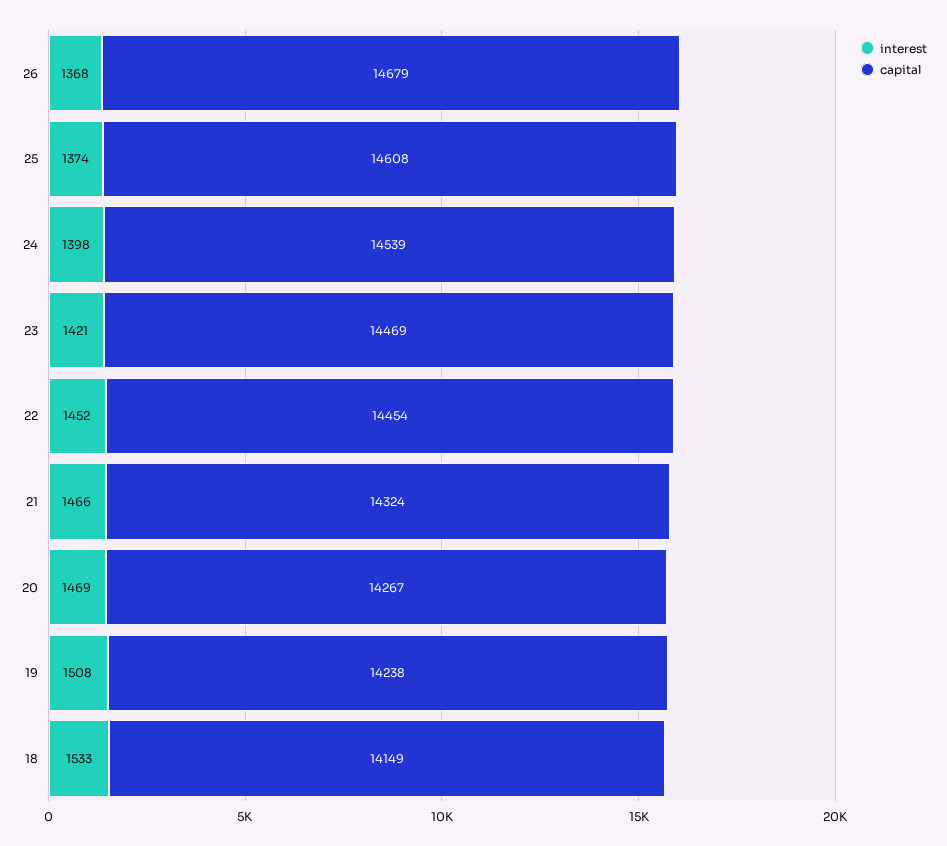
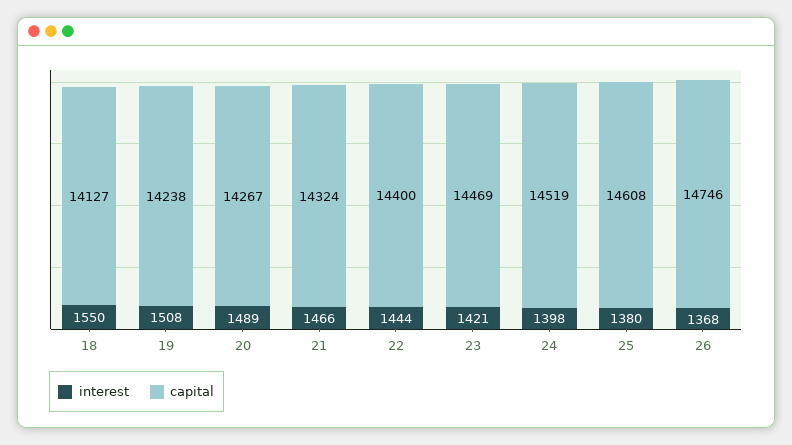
  {
    "interest": {
      "26": 1368,
-     "25": 1374,
+     "25": 1380,
      "24": 1398,
      "23": 1421,
-     "22": 1452,
+     "22": 1444,
      "21": 1466,
-     "20": 1469,
+     "20": 1489,
      "19": 1508,
-     "18": 1533
+     "18": 1550
    },
    "capital": {
-     "26": 14679,
+     "26": 14746,
      "25": 14608,
-     "24": 14539,
+     "24": 14519,
      "23": 14469,
-     "22": 14454,
+     "22": 14400,
      "21": 14324,
      "20": 14267,
      "19": 14238,
-     "18": 14149
+     "18": 14127
    }
  }

